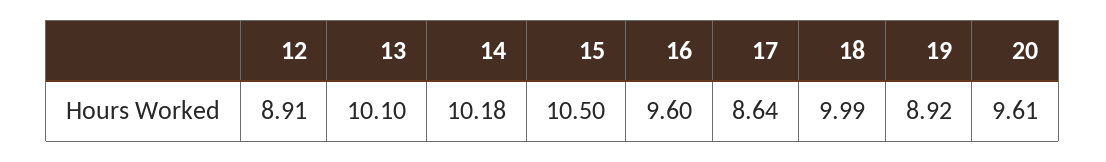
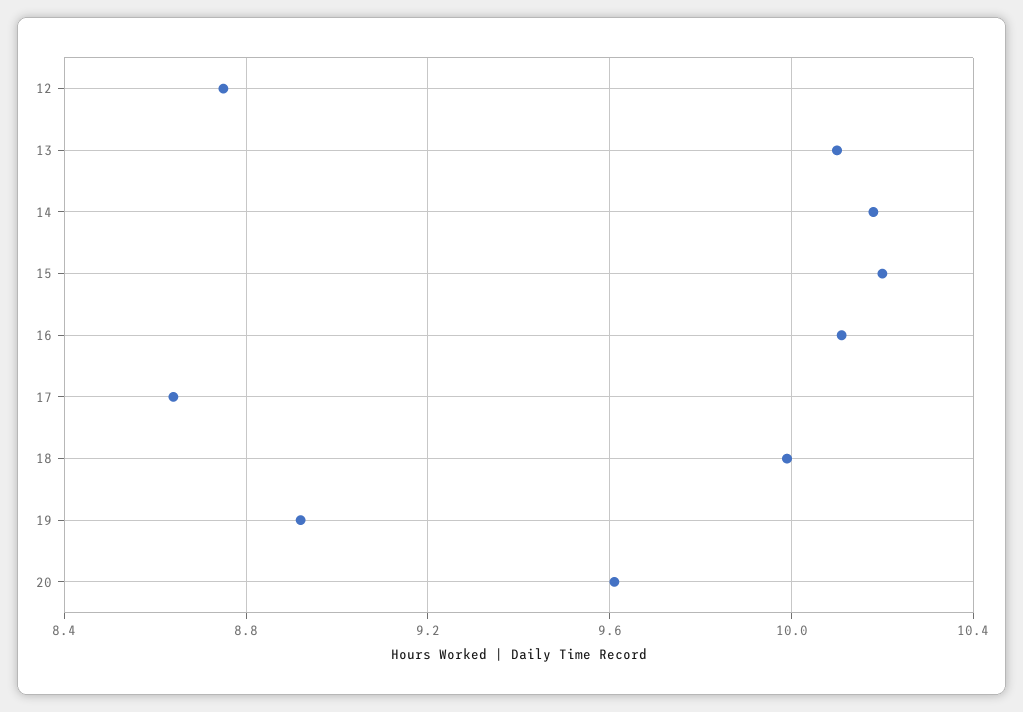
  {
-   "12": 8.91,
+   "12": 8.75,
    "13": 10.1,
    "14": 10.18,
-   "15": 10.5,
+   "15": 10.2,
-   "16": 9.6,
+   "16": 10.1,
    "17": 8.64,
    "18": 9.99,
    "19": 8.92,
    "20": 9.61
  }

